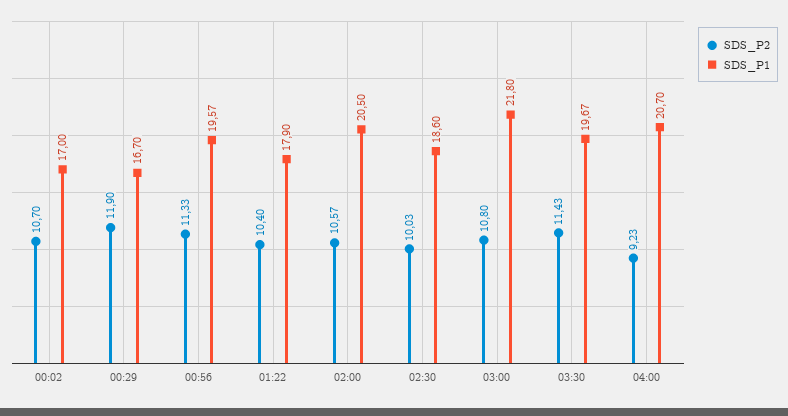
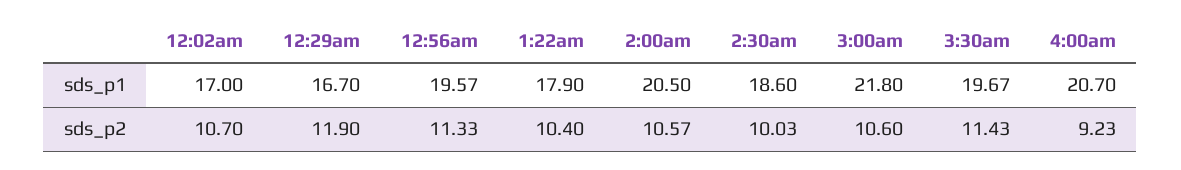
  {
    "SDS_P2": {
      "00:02": 10.7,
      "00:29": 11.9,
      "00:56": 11.33,
      "01:22": 10.4,
      "02:00": 10.57,
      "02:30": 10.03,
-     "03:00": 10.8,
+     "03:00": 10.6,
      "03:30": 11.43,
      "04:00": 9.23
    },
    "SDS_P1": {
      "00:02": 17,
      "00:29": 16.7,
      "00:56": 19.57,
      "01:22": 17.9,
      "02:00": 20.5,
      "02:30": 18.6,
      "03:00": 21.8,
      "03:30": 19.67,
      "04:00": 20.7
    }
  }

